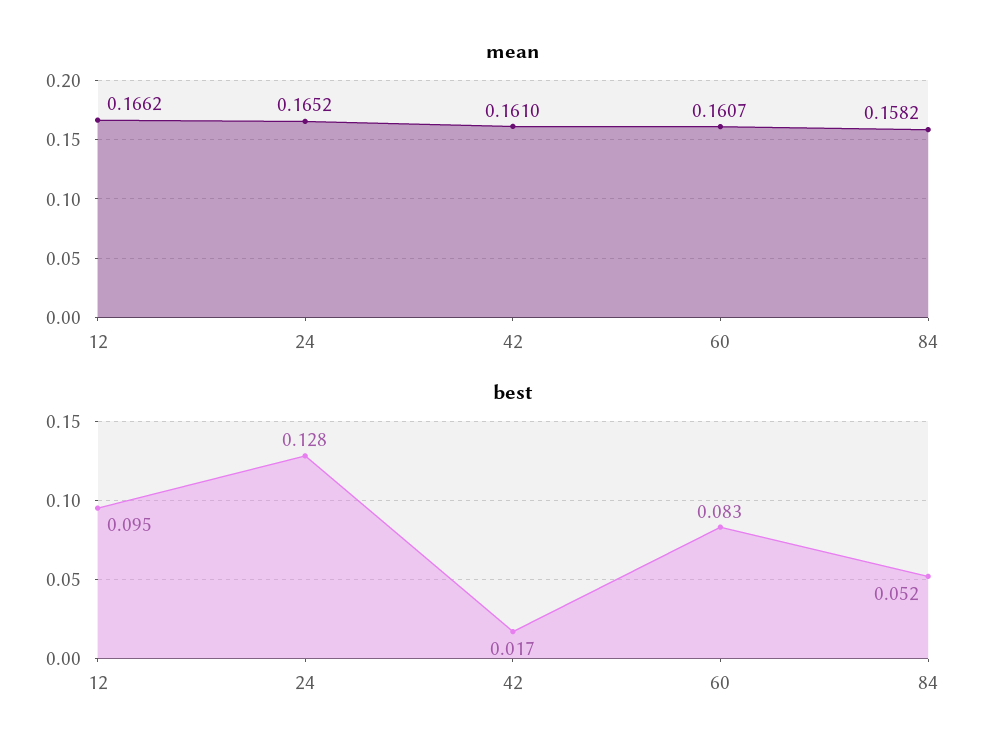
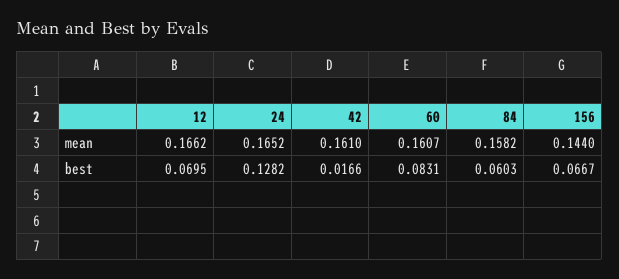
  {
    "mean": {
      "12": 0.1662,
      "24": 0.1652,
      "42": 0.161,
      "60": 0.1607,
-     "84": 0.1582
+     "84": 0.1582,
+     "156": 0.144
    },
    "best": {
-     "12": 0.095,
+     "12": 0.0695,
      "24": 0.1282,
      "42": 0.0166,
      "60": 0.0831,
-     "84": 0.052
+     "84": 0.0603,
+     "156": 0.0667
    }
  }

